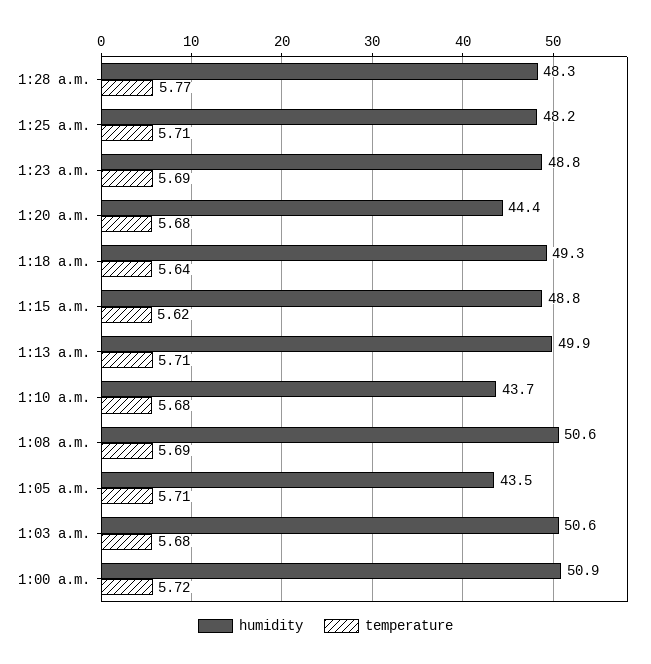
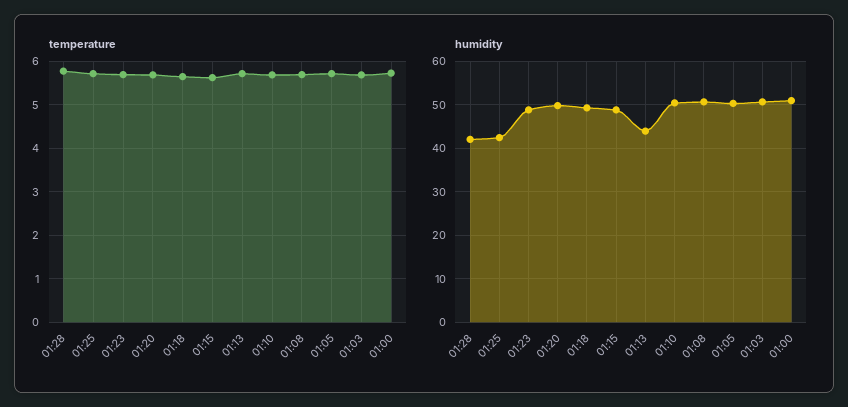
  {
    "humidity": {
-     "1:28 a.m.": 48.3,
+     "1:28 a.m.": 42,
-     "1:25 a.m.": 48.2,
+     "1:25 a.m.": 42,
      "1:23 a.m.": 48.8,
-     "1:20 a.m.": 44.4,
+     "1:20 a.m.": 50,
      "1:18 a.m.": 49.3,
      "1:15 a.m.": 48.8,
-     "1:13 a.m.": 49.9,
+     "1:13 a.m.": 44,
-     "1:10 a.m.": 43.7,
+     "1:10 a.m.": 50,
      "1:08 a.m.": 50.6,
-     "1:05 a.m.": 43.5,
+     "1:05 a.m.": 50,
      "1:03 a.m.": 50.6,
      "1:00 a.m.": 50.9
    },
    "temperature": {
      "1:28 a.m.": 5.77,
      "1:25 a.m.": 5.71,
      "1:23 a.m.": 5.69,
      "1:20 a.m.": 5.68,
      "1:18 a.m.": 5.64,
      "1:15 a.m.": 5.62,
      "1:13 a.m.": 5.71,
      "1:10 a.m.": 5.68,
      "1:08 a.m.": 5.69,
      "1:05 a.m.": 5.71,
      "1:03 a.m.": 5.68,
      "1:00 a.m.": 5.72
    }
  }

